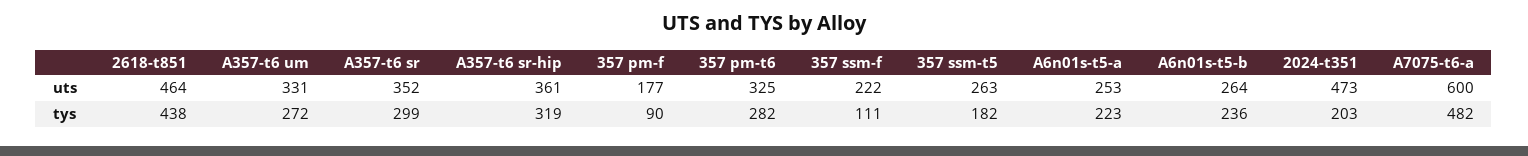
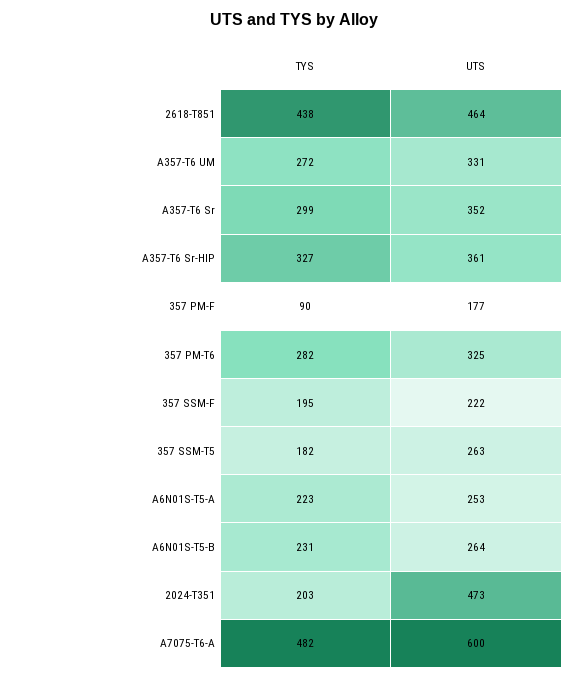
  {
    "2618-t851": {
      "uts": 464,
      "tys": 438
    },
    "A357-t6 um": {
      "uts": 331,
      "tys": 272
    },
    "A357-t6 sr": {
      "uts": 352,
      "tys": 299
    },
    "A357-t6 sr-hip": {
      "uts": 361,
-     "tys": 319
+     "tys": 327
    },
    "357 pm-f": {
      "uts": 177,
      "tys": 90
    },
    "357 pm-t6": {
      "uts": 325,
      "tys": 282
    },
    "357 ssm-f": {
      "uts": 222,
-     "tys": 111
+     "tys": 195
    },
    "357 ssm-t5": {
      "uts": 263,
      "tys": 182
    },
    "A6n01s-t5-a": {
      "uts": 253,
      "tys": 223
    },
    "A6n01s-t5-b": {
      "uts": 264,
-     "tys": 236
+     "tys": 231
    },
    "2024-t351": {
      "uts": 473,
      "tys": 203
    },
    "A7075-t6-a": {
      "uts": 600,
      "tys": 482
    }
  }

